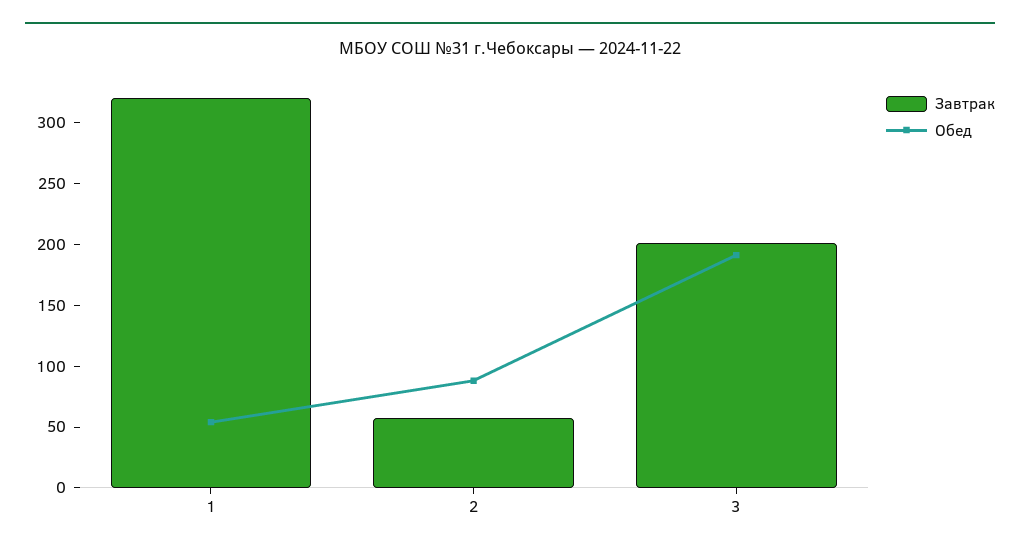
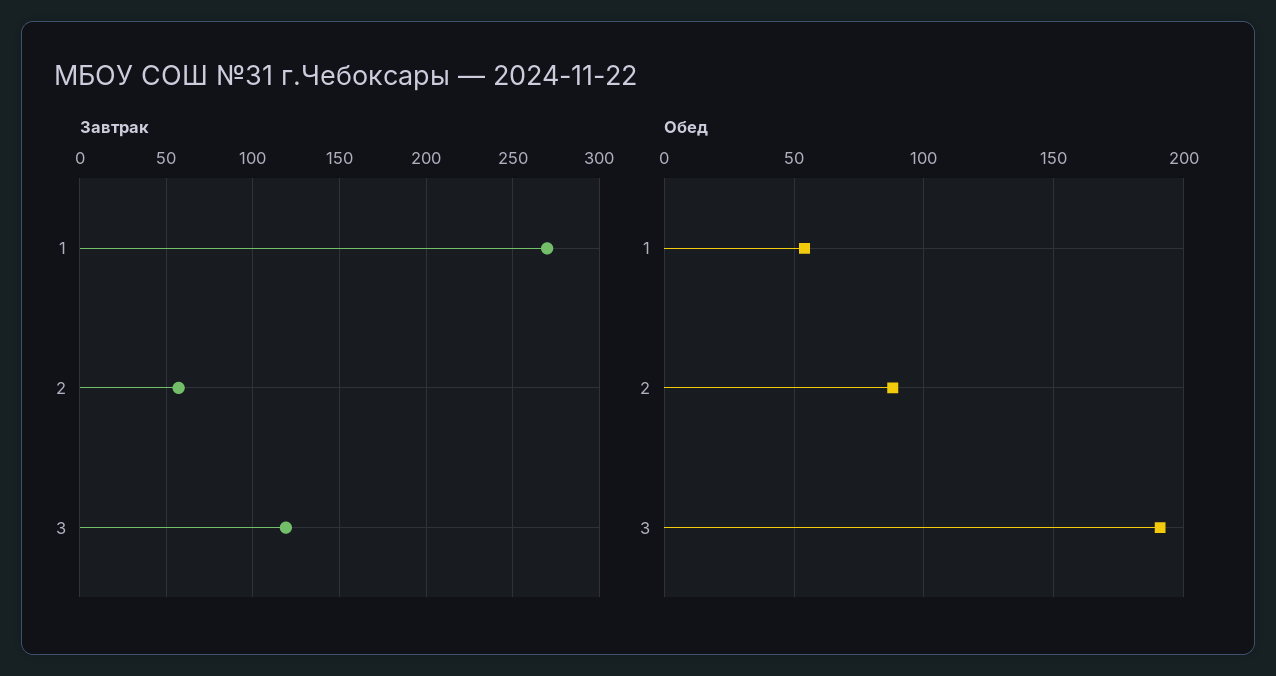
  {
    "Завтрак": {
-     "1": 320,
+     "1": 270,
      "2": 55,
-     "3": 200
+     "3": 120
    },
    "Обед": {
      "1": 55,
      "2": 90,
      "3": 190
    }
  }

